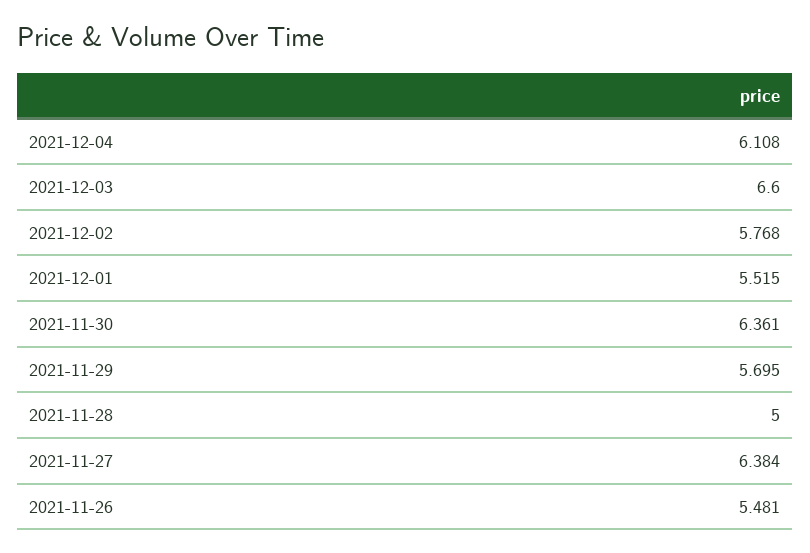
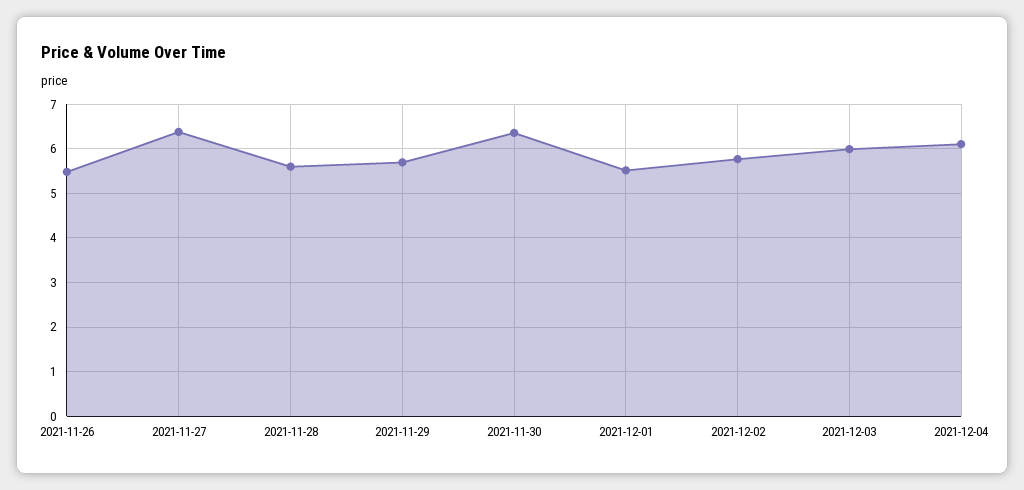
  {
    "2021-12-04": 6.108,
-   "2021-12-03": 6.6,
+   "2021-12-03": 6,
    "2021-12-02": 5.768,
    "2021-12-01": 5.515,
    "2021-11-30": 6.361,
    "2021-11-29": 5.695,
-   "2021-11-28": 5,
+   "2021-11-28": 5.6,
    "2021-11-27": 6.384,
    "2021-11-26": 5.481
  }

